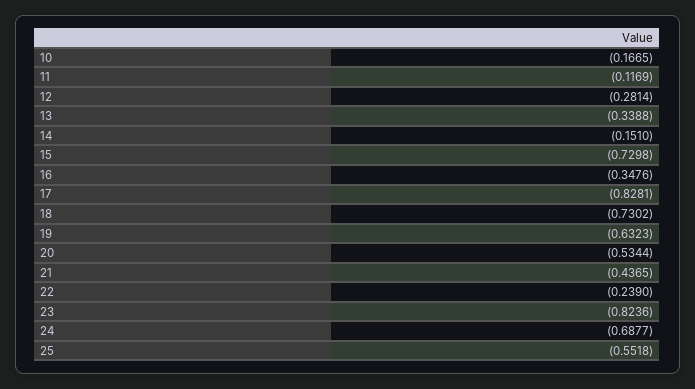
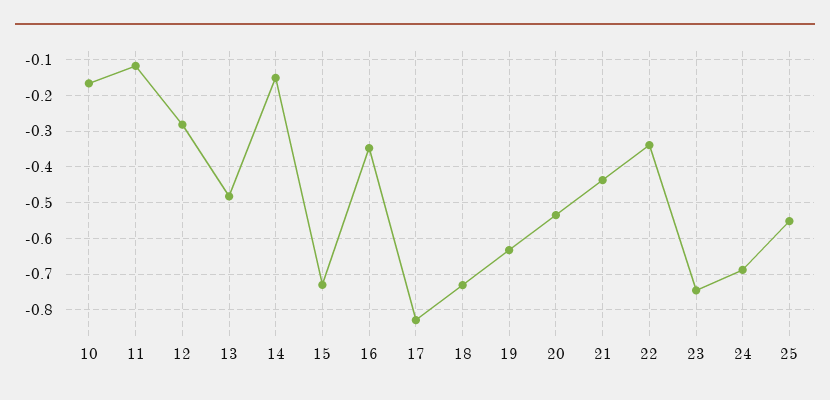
  {
    "10": -0.1665,
    "11": -0.1169,
    "12": -0.2814,
-   "13": -0.3388,
+   "13": -0.48,
    "14": -0.151,
    "15": -0.7298,
    "16": -0.3476,
    "17": -0.8281,
    "18": -0.7302,
    "19": -0.6323,
    "20": -0.5344,
    "21": -0.4365,
-   "22": -0.239,
+   "22": -0.34,
-   "23": -0.8236,
+   "23": -0.74,
    "24": -0.6877,
    "25": -0.5518
  }

